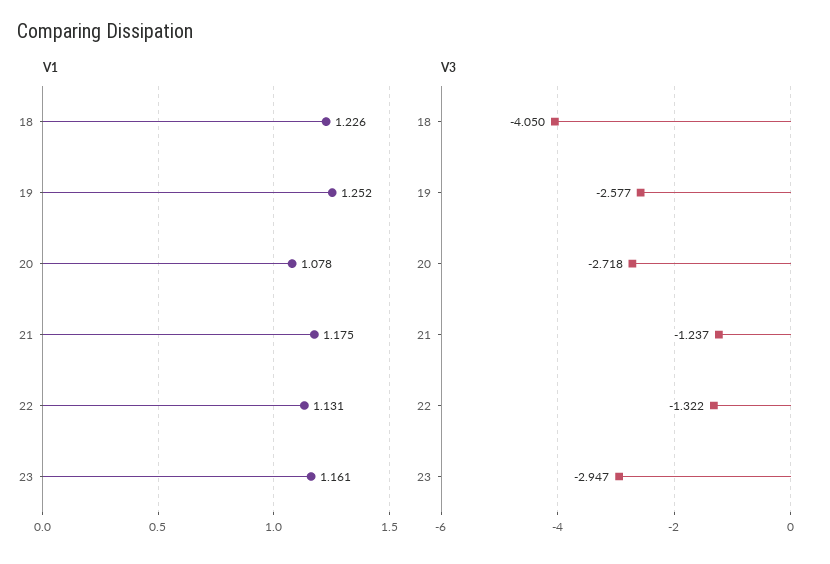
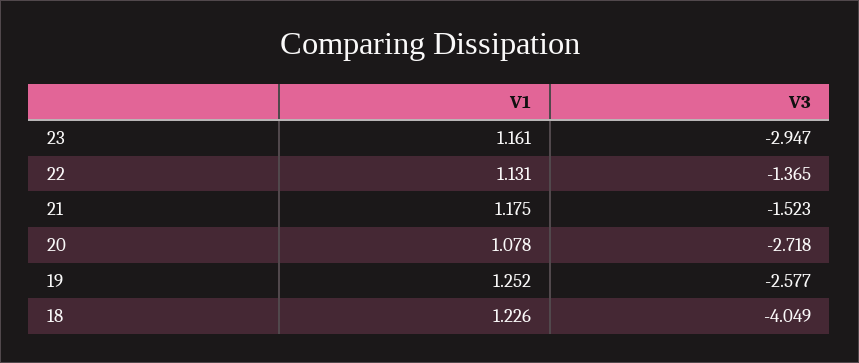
  {
    "V1": {
      "18": 1.226,
      "19": 1.252,
      "20": 1.078,
      "21": 1.175,
      "22": 1.131,
      "23": 1.161
    },
    "V3": {
-     "18": -4.05,
+     "18": -4.049,
      "19": -2.577,
      "20": -2.718,
-     "21": -1.237,
+     "21": -1.523,
-     "22": -1.322,
+     "22": -1.365,
      "23": -2.947
    }
  }

